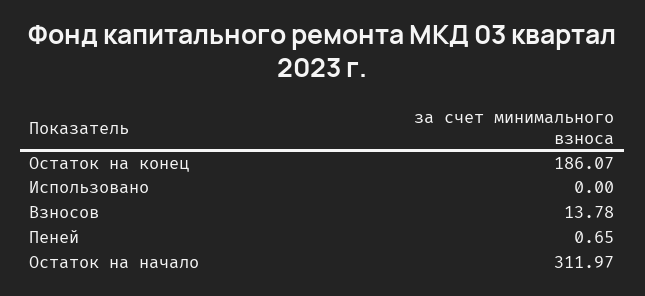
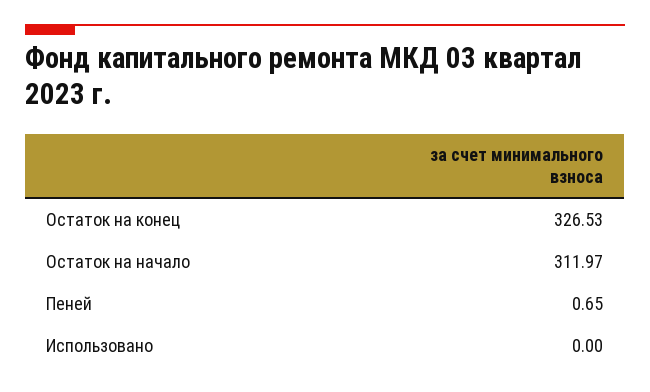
  {
-   "Остаток на конец": 186.07,
+   "Остаток на конец": 326.53,
    "Использовано": 0,
-   "Взносов": 13.78,
    "Пеней": 0.65,
    "Остаток на начало": 311.97
  }

